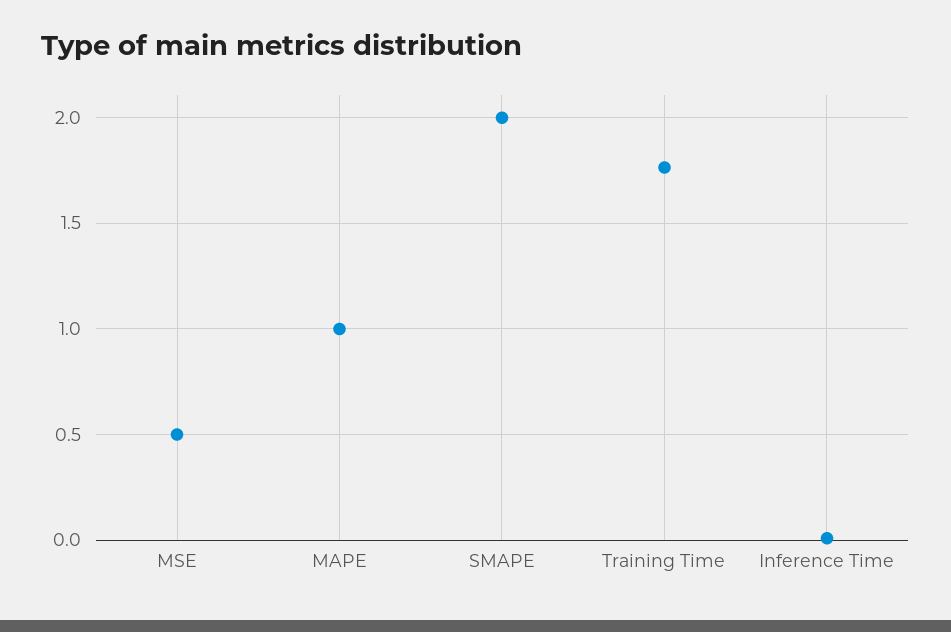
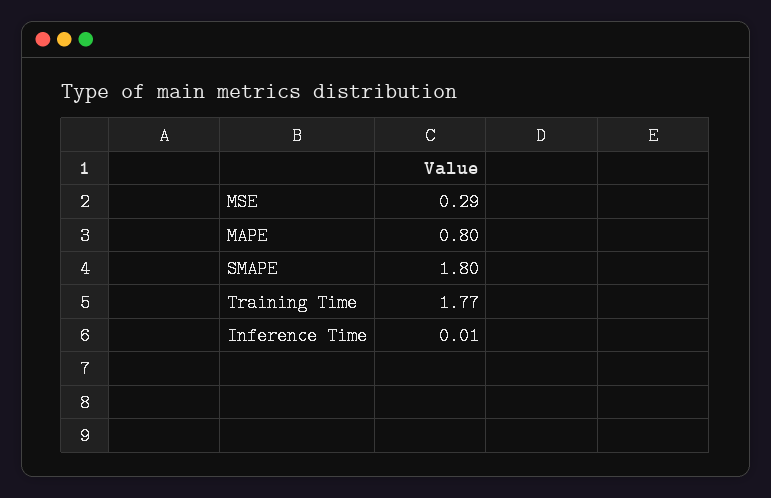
  {
-   "MSE": 0.5,
+   "MSE": 0.29,
-   "MAPE": 1,
+   "MAPE": 0.8,
-   "SMAPE": 2,
+   "SMAPE": 1.8,
    "Training Time": 1.77,
    "Inference Time": 0.01
  }

